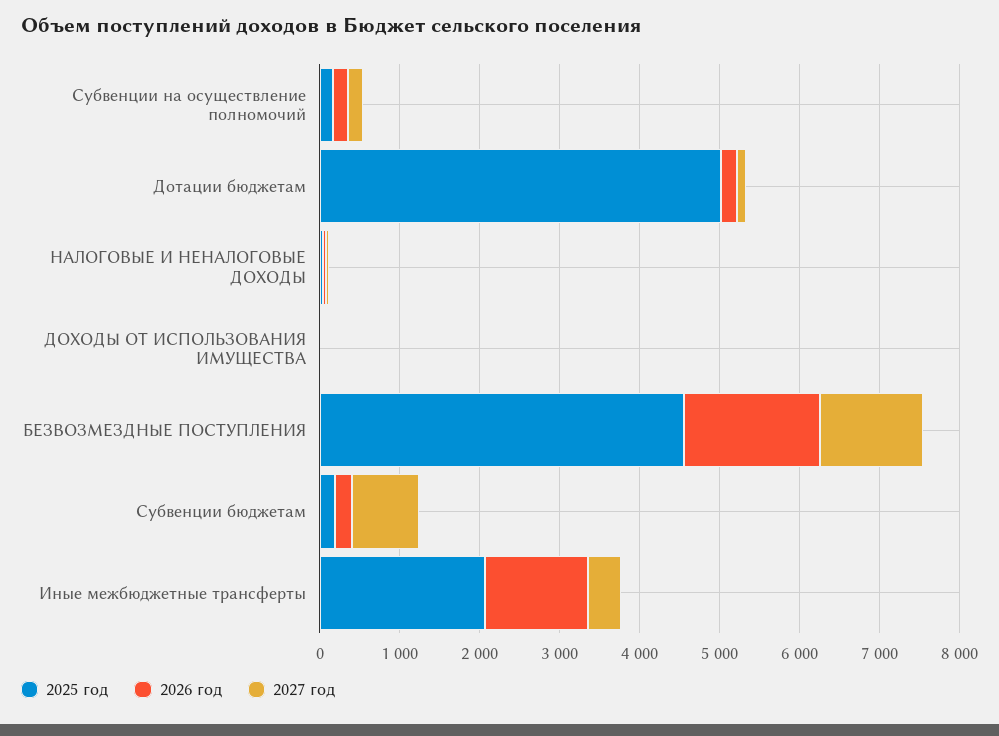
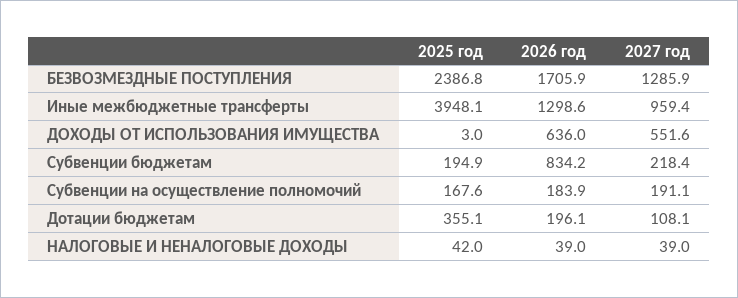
  {
    "2025 год": {
      "Субвенции на осуществление полномочий": 167.6,
-     "Дотации бюджетам": 5000,
+     "Дотации бюджетам": 355.1,
      "НАЛОГОВЫЕ И НЕНАЛОГОВЫЕ ДОХОДЫ": 42,
      "ДОХОДЫ ОТ ИСПОЛЬЗОВАНИЯ ИМУЩЕСТВА": 3,
-     "БЕЗВОЗМЕЗДНЫЕ ПОСТУПЛЕНИЯ": 4600,
+     "БЕЗВОЗМЕЗДНЫЕ ПОСТУПЛЕНИЯ": 2386.8,
      "Субвенции бюджетам": 194.9,
-     "Иные межбюджетные трансферты": 2000
+     "Иные межбюджетные трансферты": 3948.1
    },
    "2026 год": {
      "Субвенции на осуществление полномочий": 183.9,
      "Дотации бюджетам": 196.1,
      "НАЛОГОВЫЕ И НЕНАЛОГОВЫЕ ДОХОДЫ": 39,
-     "ДОХОДЫ ОТ ИСПОЛЬЗОВАНИЯ ИМУЩЕСТВА": 0,
+     "ДОХОДЫ ОТ ИСПОЛЬЗОВАНИЯ ИМУЩЕСТВА": 636,
      "БЕЗВОЗМЕЗДНЫЕ ПОСТУПЛЕНИЯ": 1705.9,
-     "Субвенции бюджетам": 200,
+     "Субвенции бюджетам": 834.2,
      "Иные межбюджетные трансферты": 1298.6
    },
    "2027 год": {
      "Субвенции на осуществление полномочий": 191.1,
      "Дотации бюджетам": 108.1,
      "НАЛОГОВЫЕ И НЕНАЛОГОВЫЕ ДОХОДЫ": 39,
-     "ДОХОДЫ ОТ ИСПОЛЬЗОВАНИЯ ИМУЩЕСТВА": 0,
+     "ДОХОДЫ ОТ ИСПОЛЬЗОВАНИЯ ИМУЩЕСТВА": 551.6,
      "БЕЗВОЗМЕЗДНЫЕ ПОСТУПЛЕНИЯ": 1285.9,
-     "Субвенции бюджетам": 800,
+     "Субвенции бюджетам": 218.4,
-     "Иные межбюджетные трансферты": 400
+     "Иные межбюджетные трансферты": 959.4
    }
  }

